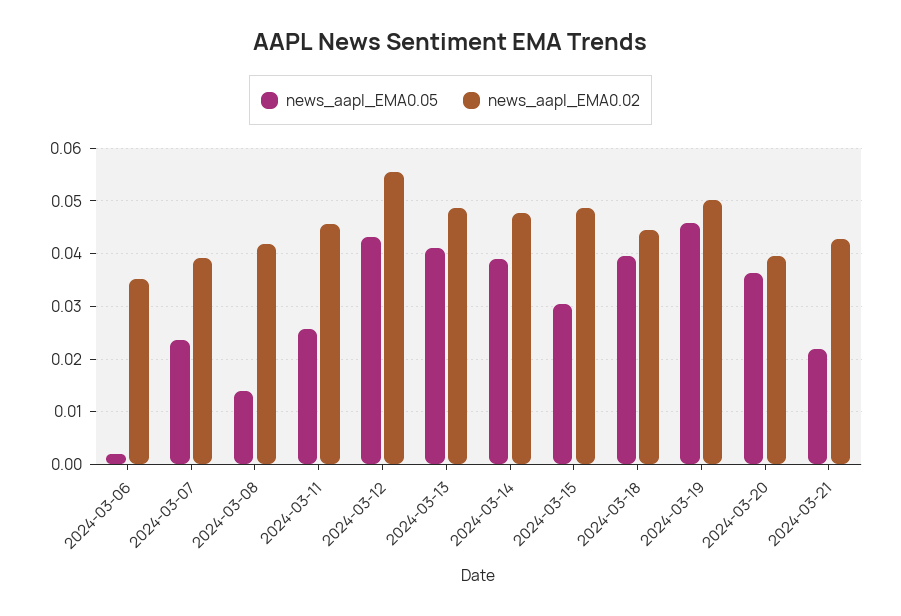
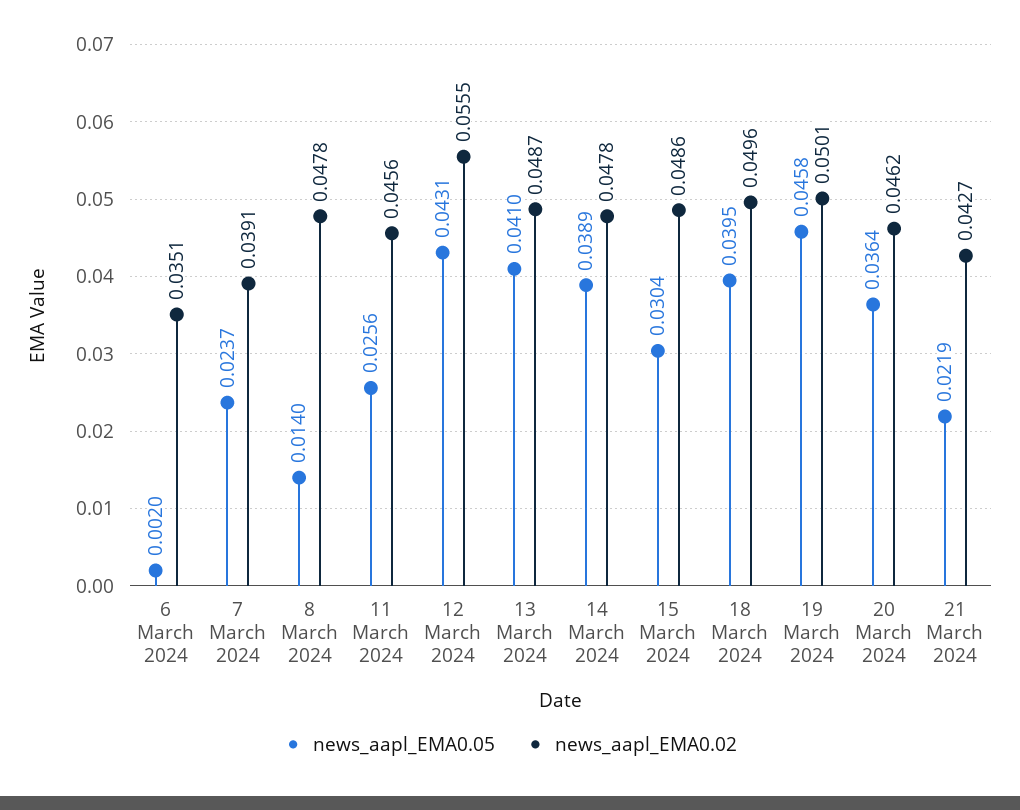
  {
    "news_aapl_EMA0.05": {
      "2024-03-06": 0.002,
      "2024-03-07": 0.0237,
      "2024-03-08": 0.014,
      "2024-03-11": 0.0256,
      "2024-03-12": 0.0431,
      "2024-03-13": 0.041,
      "2024-03-14": 0.0389,
      "2024-03-15": 0.0304,
      "2024-03-18": 0.0395,
      "2024-03-19": 0.0458,
      "2024-03-20": 0.0364,
      "2024-03-21": 0.0219
    },
    "news_aapl_EMA0.02": {
      "2024-03-06": 0.0351,
      "2024-03-07": 0.0391,
-     "2024-03-08": 0.042,
+     "2024-03-08": 0.0478,
      "2024-03-11": 0.0456,
      "2024-03-12": 0.0555,
      "2024-03-13": 0.0487,
      "2024-03-14": 0.0478,
      "2024-03-15": 0.0486,
-     "2024-03-18": 0.044,
+     "2024-03-18": 0.0496,
      "2024-03-19": 0.0501,
-     "2024-03-20": 0.04,
+     "2024-03-20": 0.0462,
      "2024-03-21": 0.0427
    }
  }

